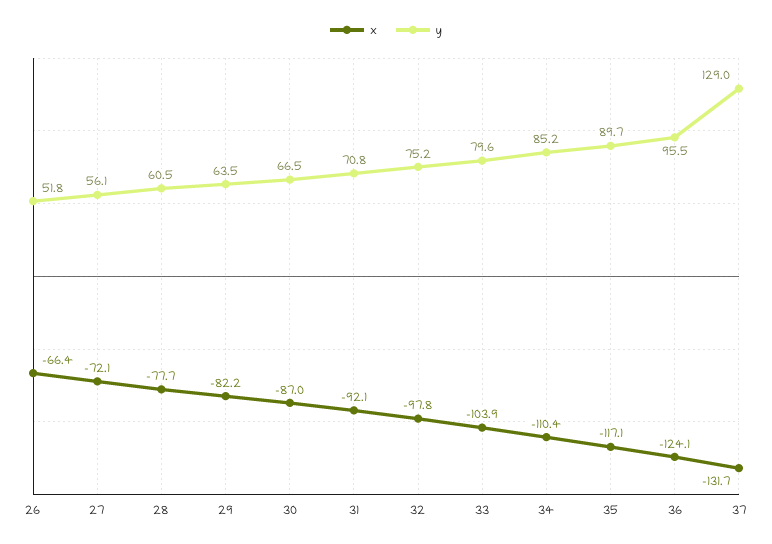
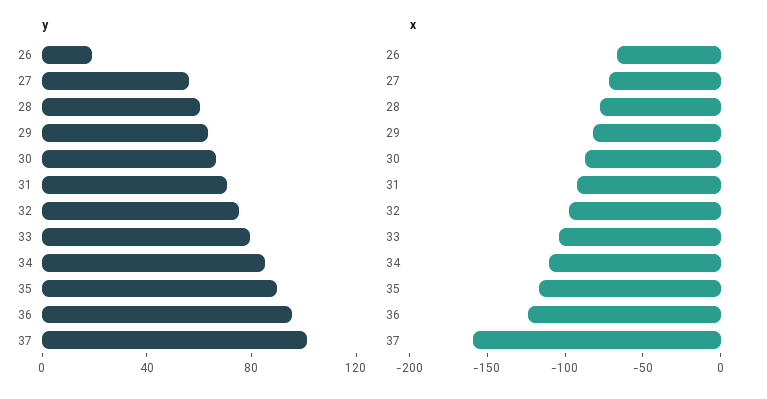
  {
    "x": {
      "26": -66.4,
      "27": -72.1,
      "28": -77.7,
      "29": -82.2,
      "30": -87,
      "31": -92.1,
      "32": -97.8,
      "33": -103.9,
      "34": -110.4,
      "35": -117.1,
      "36": -124.1,
-     "37": -131.7
+     "37": -160
    },
    "y": {
-     "26": 51.8,
+     "26": 20,
      "27": 56.1,
      "28": 60.5,
      "29": 63.5,
      "30": 66.5,
      "31": 70.8,
      "32": 75.2,
      "33": 79.6,
      "34": 85.2,
      "35": 89.7,
      "36": 95.5,
-     "37": 129
+     "37": 100
    }
  }

